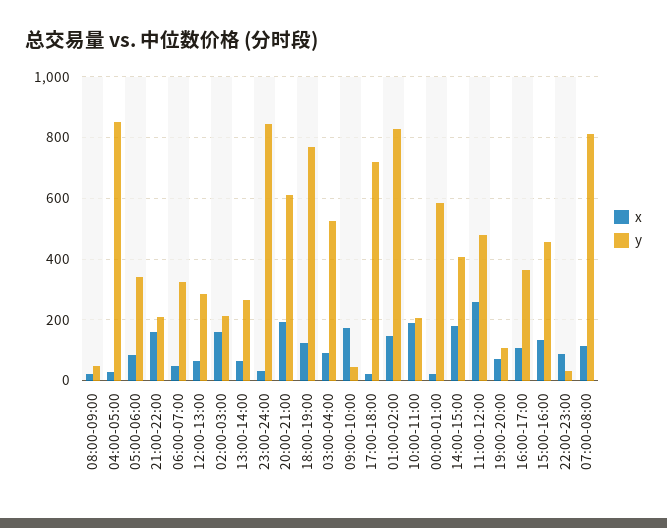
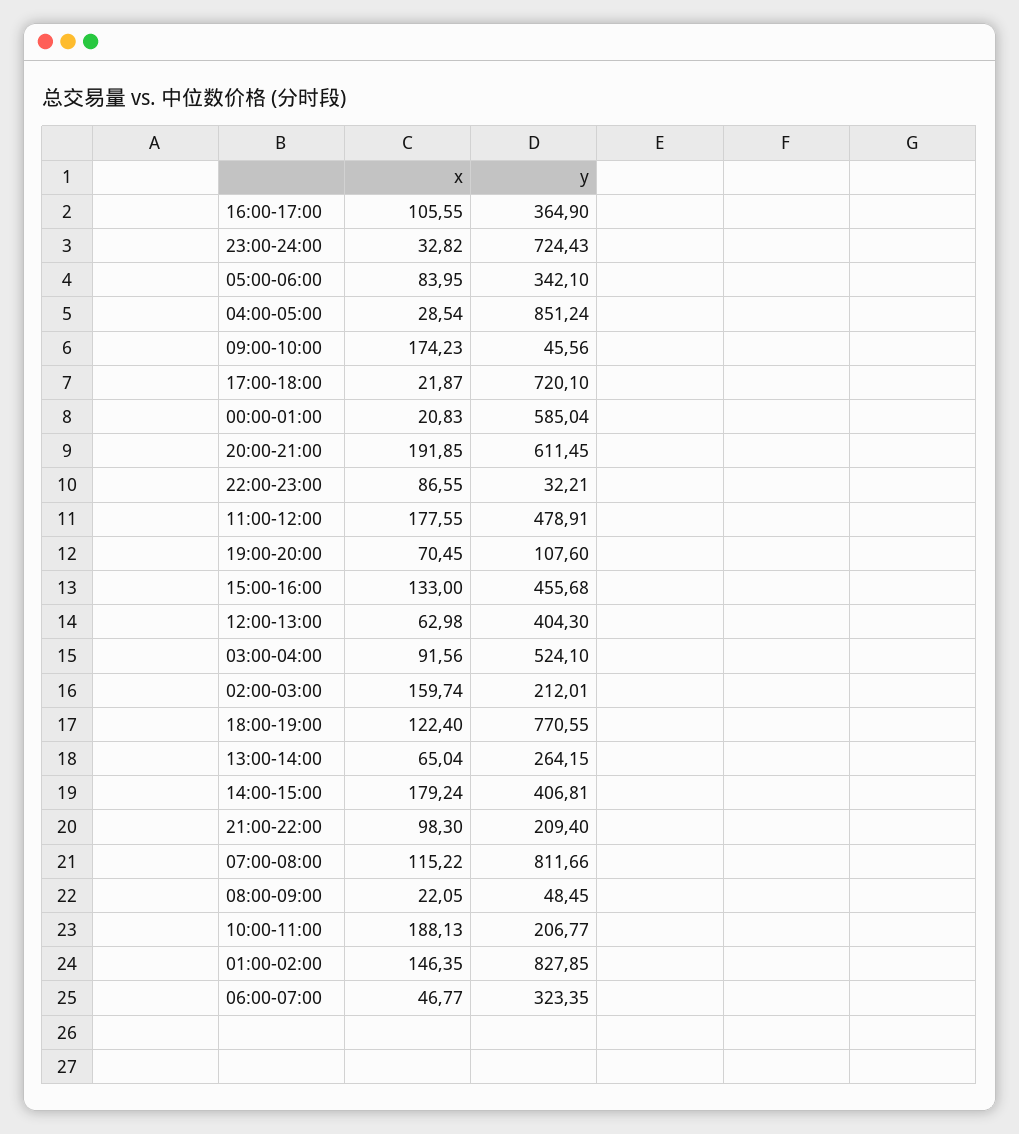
  {
    "x": {
      "08:00-09:00": 22.05,
      "04:00-05:00": 28.54,
      "05:00-06:00": 83.95,
-     "21:00-22:00": 160,
+     "21:00-22:00": 98.3,
      "06:00-07:00": 46.77,
      "12:00-13:00": 62.98,
      "02:00-03:00": 159.74,
      "13:00-14:00": 65.04,
      "23:00-24:00": 32.82,
      "20:00-21:00": 191.85,
      "18:00-19:00": 122.4,
      "03:00-04:00": 91.56,
      "09:00-10:00": 174.23,
      "17:00-18:00": 21.87,
      "01:00-02:00": 146.35,
      "10:00-11:00": 188.13,
      "00:00-01:00": 20.83,
      "14:00-15:00": 179.24,
-     "11:00-12:00": 260,
+     "11:00-12:00": 177.55,
      "19:00-20:00": 70.45,
      "16:00-17:00": 105.55,
      "15:00-16:00": 133,
      "22:00-23:00": 86.55,
      "07:00-08:00": 115.22
    },
    "y": {
      "08:00-09:00": 48.45,
      "04:00-05:00": 851.24,
      "05:00-06:00": 342.1,
      "21:00-22:00": 209.4,
      "06:00-07:00": 323.35,
-     "12:00-13:00": 280,
+     "12:00-13:00": 404.3,
      "02:00-03:00": 212.01,
      "13:00-14:00": 264.15,
-     "23:00-24:00": 840,
+     "23:00-24:00": 724.43,
      "20:00-21:00": 611.45,
      "18:00-19:00": 770.55,
      "03:00-04:00": 524.1,
      "09:00-10:00": 45.56,
      "17:00-18:00": 720.1,
      "01:00-02:00": 827.85,
      "10:00-11:00": 206.77,
      "00:00-01:00": 585.04,
      "14:00-15:00": 406.81,
      "11:00-12:00": 478.91,
      "19:00-20:00": 107.6,
      "16:00-17:00": 364.9,
      "15:00-16:00": 455.68,
      "22:00-23:00": 32.21,
      "07:00-08:00": 811.66
    }
  }

